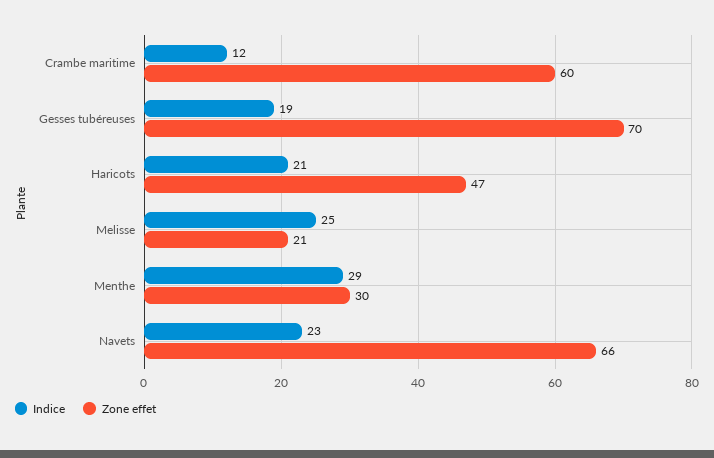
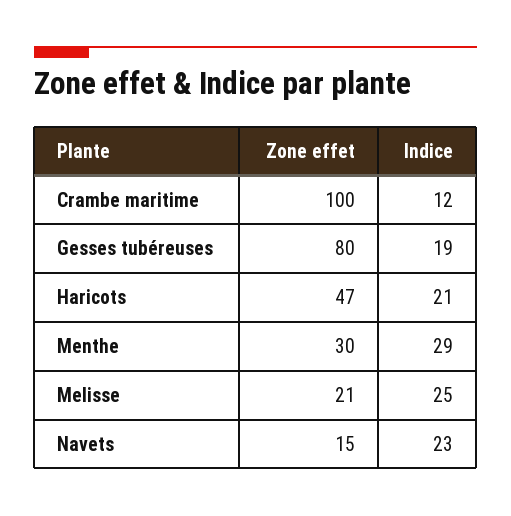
  {
    "Indice": {
      "Crambe maritime": 12,
      "Gesses tubéreuses": 19,
      "Haricots": 21,
      "Melisse": 25,
      "Menthe": 29,
      "Navets": 23
    },
    "Zone effet": {
-     "Crambe maritime": 60,
+     "Crambe maritime": 100,
-     "Gesses tubéreuses": 70,
+     "Gesses tubéreuses": 80,
      "Haricots": 47,
      "Melisse": 21,
      "Menthe": 30,
-     "Navets": 66
+     "Navets": 15
    }
  }

